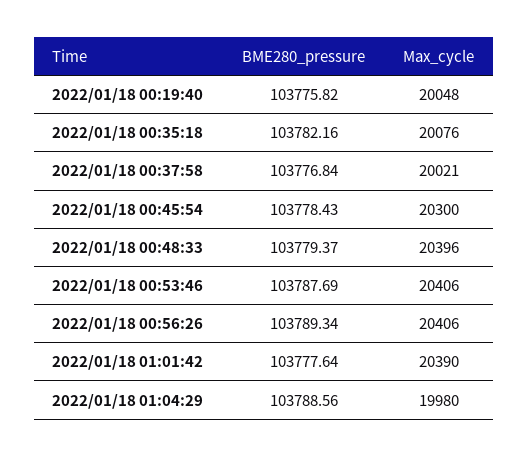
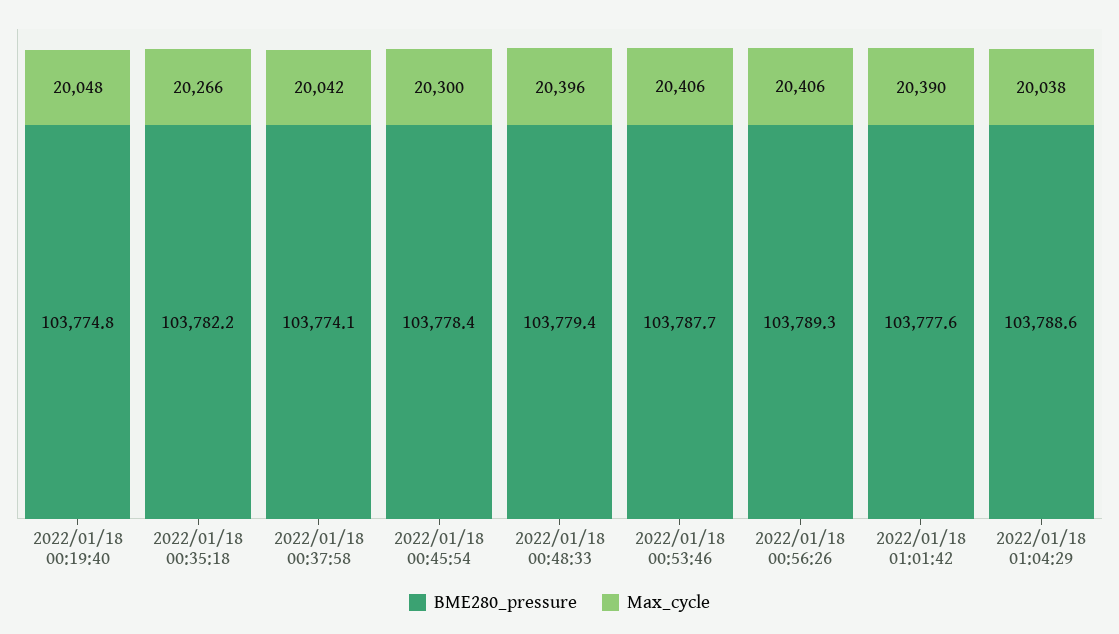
  {
    "BME280_pressure": {
-     "2022/01/18 00:19:40": 103775.82,
+     "2022/01/18 00:19:40": 103774.8,
      "2022/01/18 00:35:18": 103782.16,
-     "2022/01/18 00:37:58": 103776.84,
+     "2022/01/18 00:37:58": 103774.1,
      "2022/01/18 00:45:54": 103778.43,
      "2022/01/18 00:48:33": 103779.37,
      "2022/01/18 00:53:46": 103787.69,
      "2022/01/18 00:56:26": 103789.34,
      "2022/01/18 01:01:42": 103777.64,
      "2022/01/18 01:04:29": 103788.56
    },
    "Max_cycle": {
      "2022/01/18 00:19:40": 20048,
-     "2022/01/18 00:35:18": 20076,
+     "2022/01/18 00:35:18": 20266,
-     "2022/01/18 00:37:58": 20021,
+     "2022/01/18 00:37:58": 20042,
      "2022/01/18 00:45:54": 20300,
      "2022/01/18 00:48:33": 20396,
      "2022/01/18 00:53:46": 20406,
      "2022/01/18 00:56:26": 20406,
      "2022/01/18 01:01:42": 20390,
-     "2022/01/18 01:04:29": 19980
+     "2022/01/18 01:04:29": 20038
    }
  }

